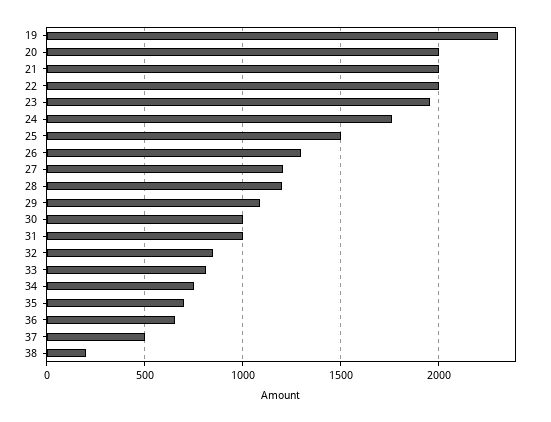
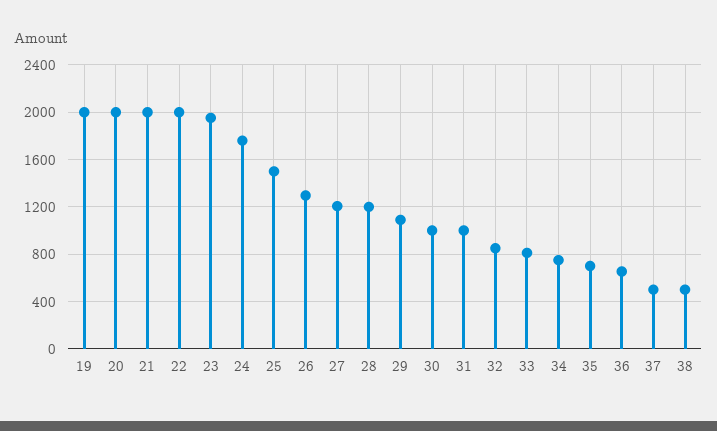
  {
-   "19": 2300,
+   "19": 2000,
    "20": 2000,
    "21": 2000,
    "22": 2000,
    "23": 1950,
    "24": 1750,
    "25": 1500,
    "26": 1300,
    "27": 1200,
    "28": 1200,
    "29": 1100,
    "30": 1000,
    "31": 1000,
    "32": 850,
    "33": 800,
    "34": 750,
    "35": 700,
    "36": 650,
    "37": 500,
-   "38": 200
+   "38": 500
  }

